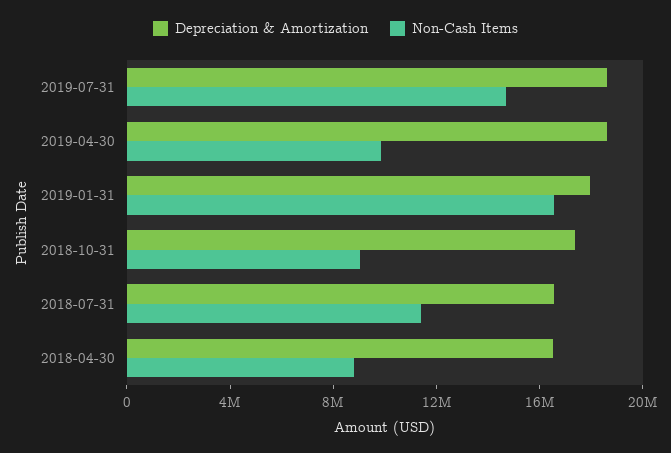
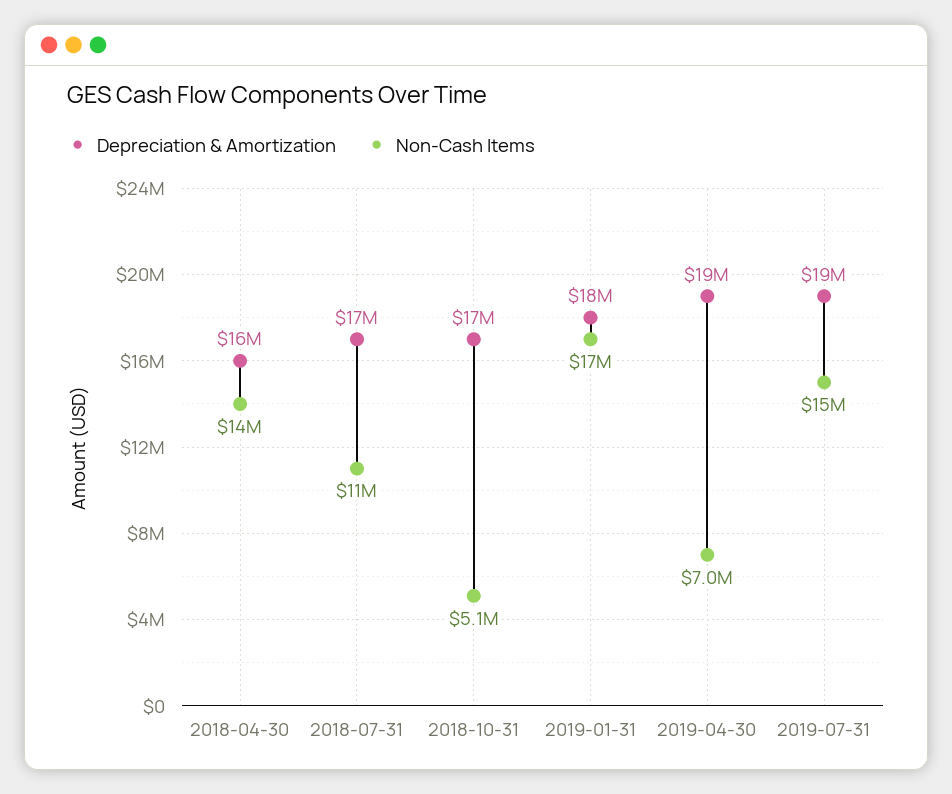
  {
    "Depreciation & Amortization": {
      "2019-07-31": 19000000,
      "2019-04-30": 19000000,
      "2019-01-31": 18000000,
      "2018-10-31": 17000000,
      "2018-07-31": 17000000,
      "2018-04-30": 16000000
    },
    "Non-Cash Items": {
      "2019-07-31": 15000000,
-     "2019-04-30": 10000000,
+     "2019-04-30": 7000000,
      "2019-01-31": 17000000,
-     "2018-10-31": 9000000,
+     "2018-10-31": 5100000,
      "2018-07-31": 11000000,
-     "2018-04-30": 9000000
+     "2018-04-30": 14000000
    }
  }

